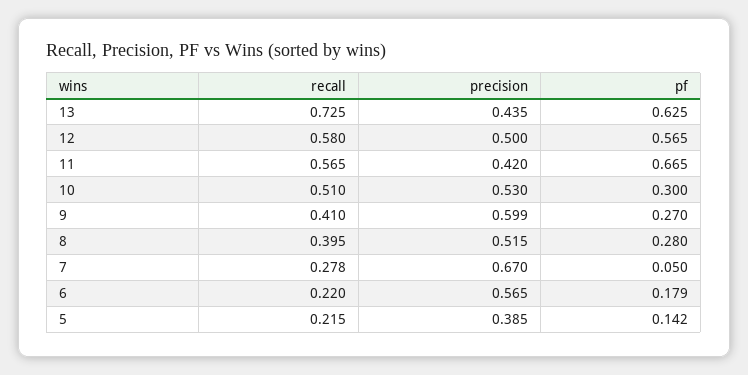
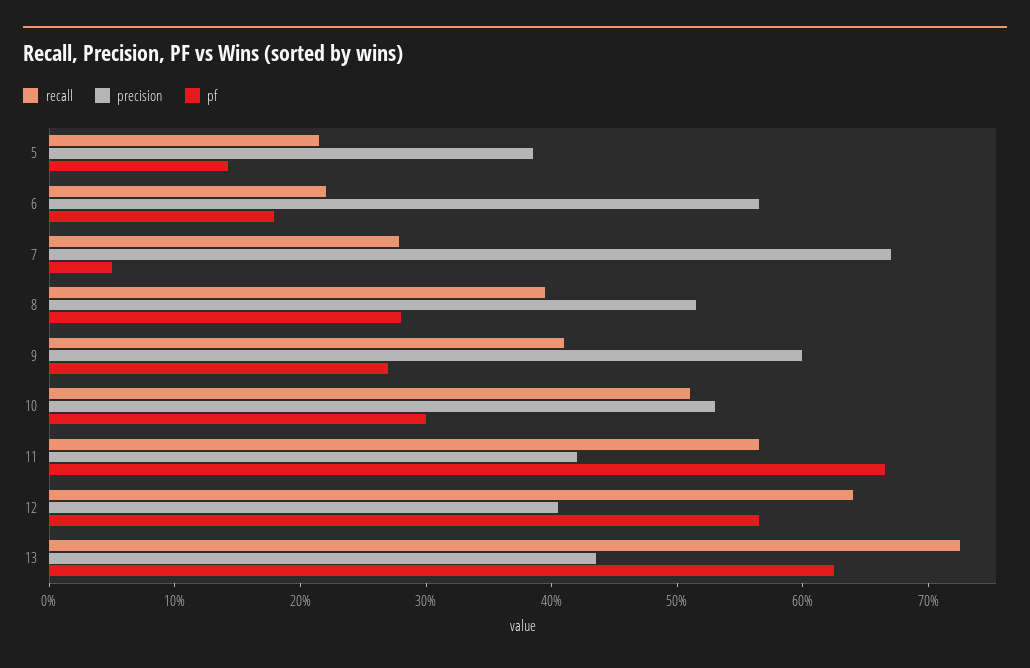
  {
    "recall": {
      "13": 0.725,
-     "12": 0.58,
+     "12": 0.64,
      "11": 0.565,
      "10": 0.51,
      "9": 0.41,
      "8": 0.395,
      "7": 0.278,
      "6": 0.22,
      "5": 0.215
    },
    "precision": {
      "13": 0.435,
-     "12": 0.5,
+     "12": 0.4,
      "11": 0.42,
      "10": 0.53,
      "9": 0.599,
      "8": 0.515,
      "7": 0.67,
      "6": 0.565,
      "5": 0.385
    },
    "pf": {
      "13": 0.625,
      "12": 0.565,
      "11": 0.665,
      "10": 0.3,
      "9": 0.27,
      "8": 0.28,
      "7": 0.05,
      "6": 0.179,
      "5": 0.142
    }
  }

